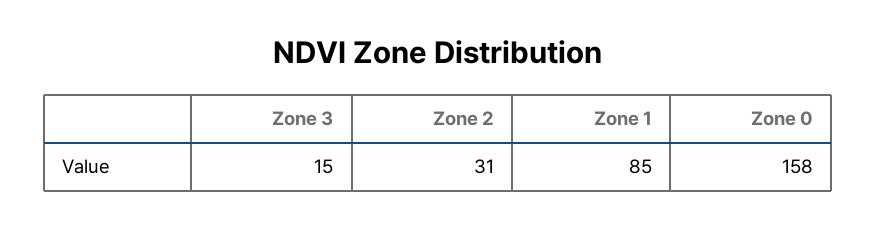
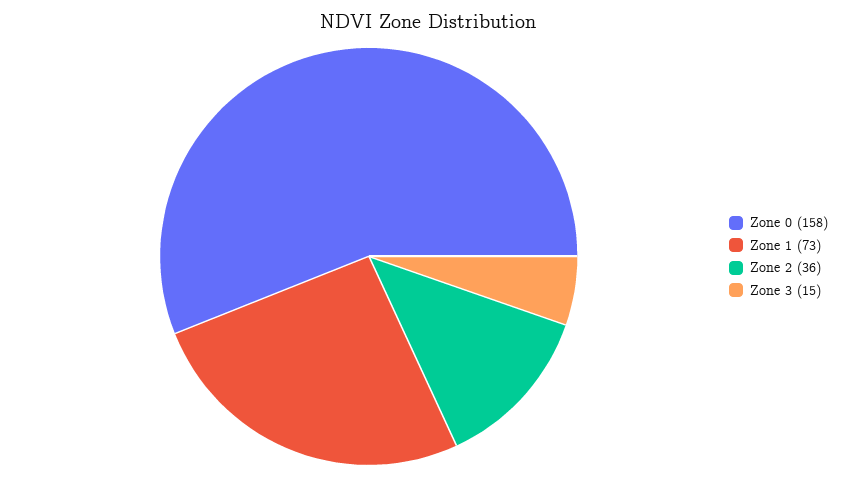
  {
    "Zone 3": 15,
-   "Zone 2": 31,
+   "Zone 2": 36,
-   "Zone 1": 85,
+   "Zone 1": 73,
    "Zone 0": 158
  }

